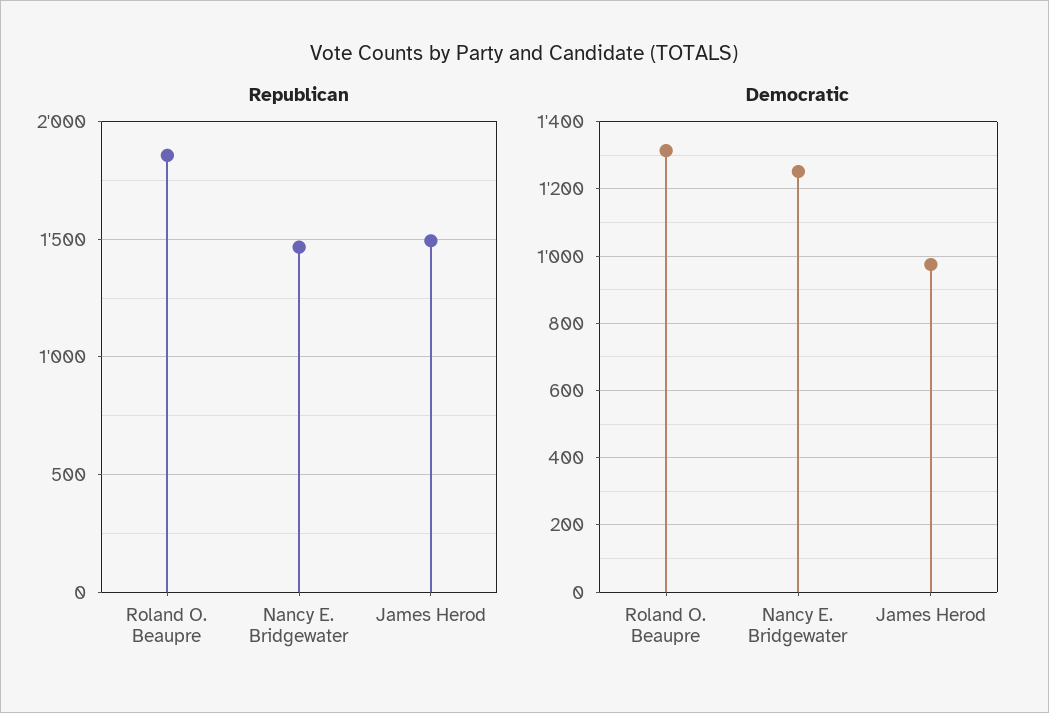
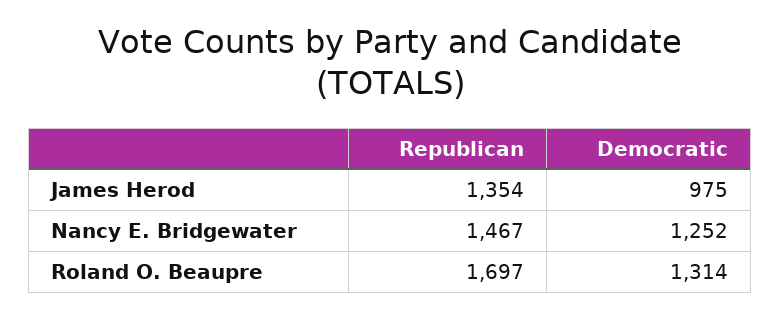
  {
    "Republican": {
-     "Roland O. Beaupre": 1850,
+     "Roland O. Beaupre": 1697,
      "Nancy E. Bridgewater": 1467,
-     "James Herod": 1500
+     "James Herod": 1354
    },
    "Democratic": {
      "Roland O. Beaupre": 1314,
      "Nancy E. Bridgewater": 1252,
      "James Herod": 975
    }
  }

